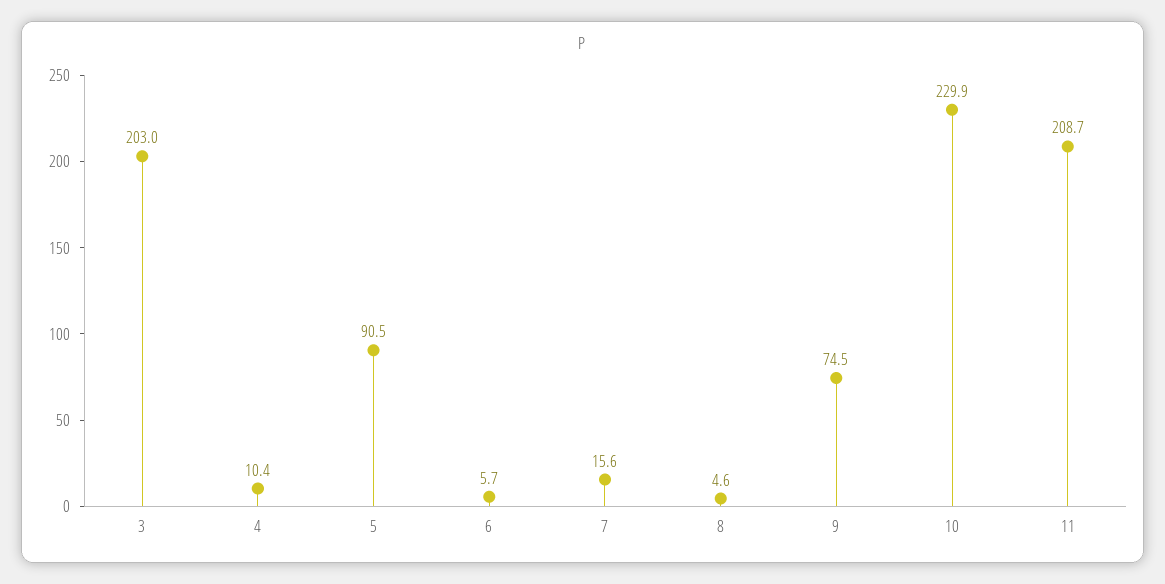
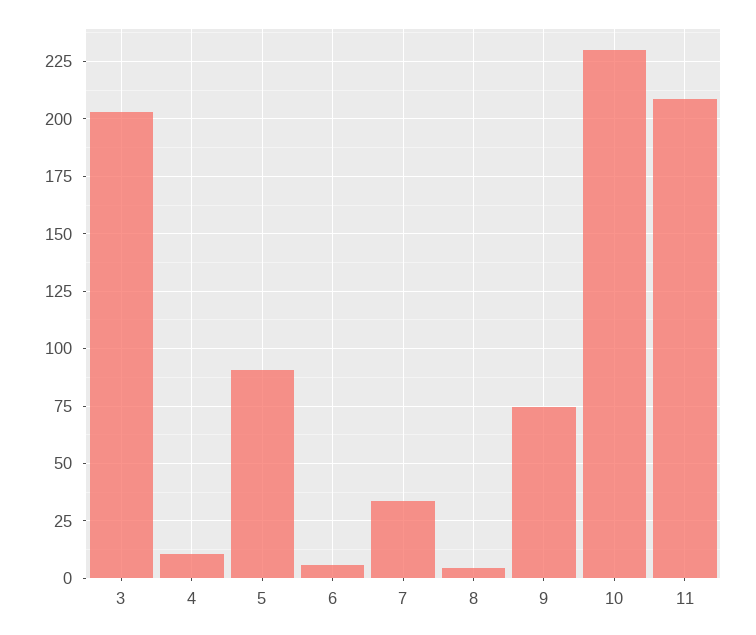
  {
    "3": 203,
    "4": 10.4,
    "5": 90.5,
    "6": 5.7,
-   "7": 15.6,
+   "7": 35,
    "8": 4.6,
    "9": 74.5,
    "10": 229.9,
    "11": 208.7
  }

